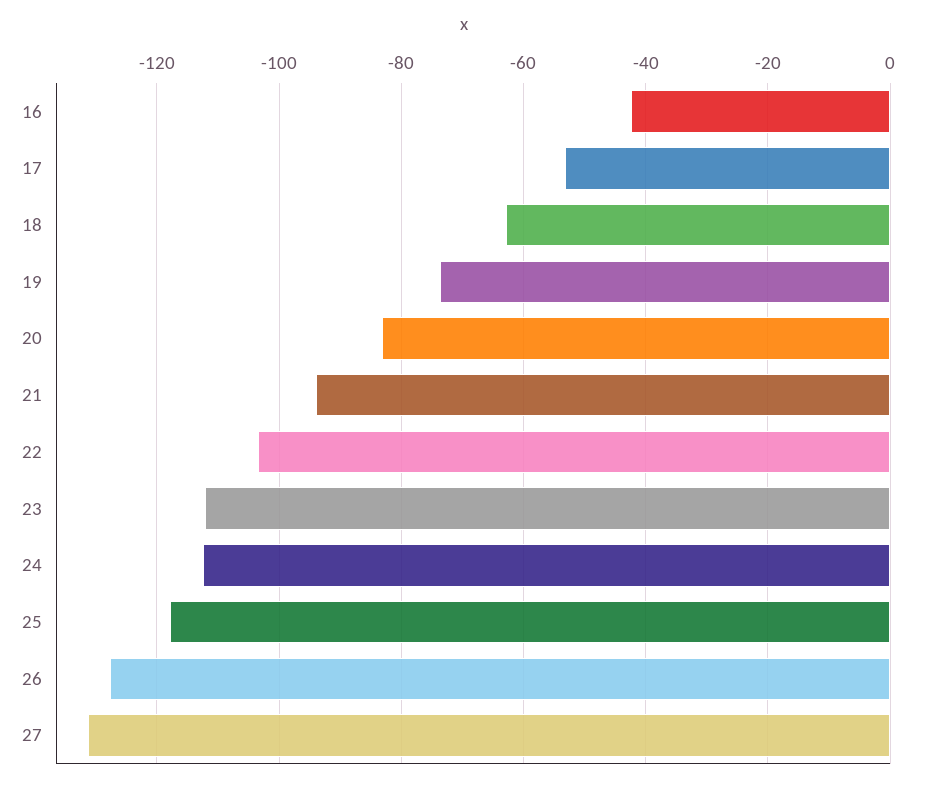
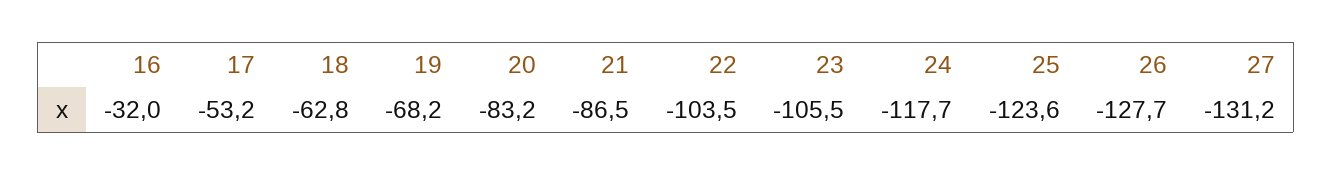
  {
-   "16": -42,
+   "16": -32,
    "17": -53.2,
    "18": -62.8,
-   "19": -74,
+   "19": -68.2,
    "20": -83.2,
-   "21": -94,
+   "21": -86.5,
    "22": -103.5,
-   "23": -112,
+   "23": -105.5,
-   "24": -112,
+   "24": -117.7,
-   "25": -118,
+   "25": -123.6,
    "26": -127.7,
    "27": -131.2
  }

